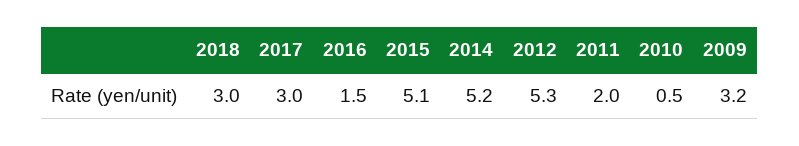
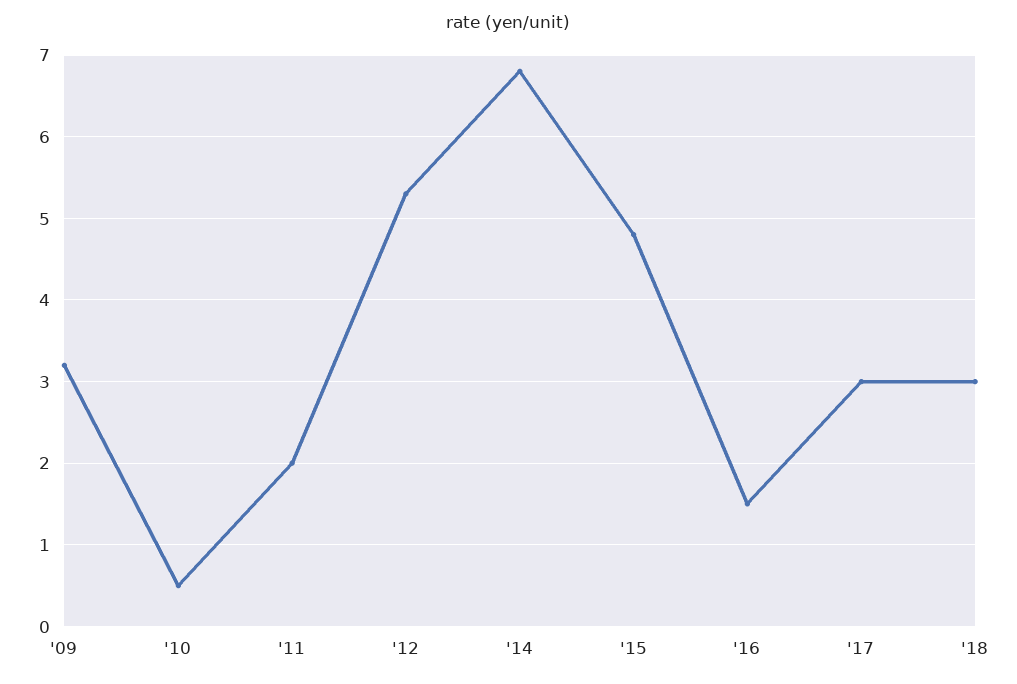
  {
    "2018": 3,
    "2017": 3,
    "2016": 1.5,
-   "2015": 5.1,
+   "2015": 4.8,
-   "2014": 5.2,
+   "2014": 6.8,
    "2012": 5.3,
    "2011": 2,
    "2010": 0.5,
    "2009": 3.2
  }

